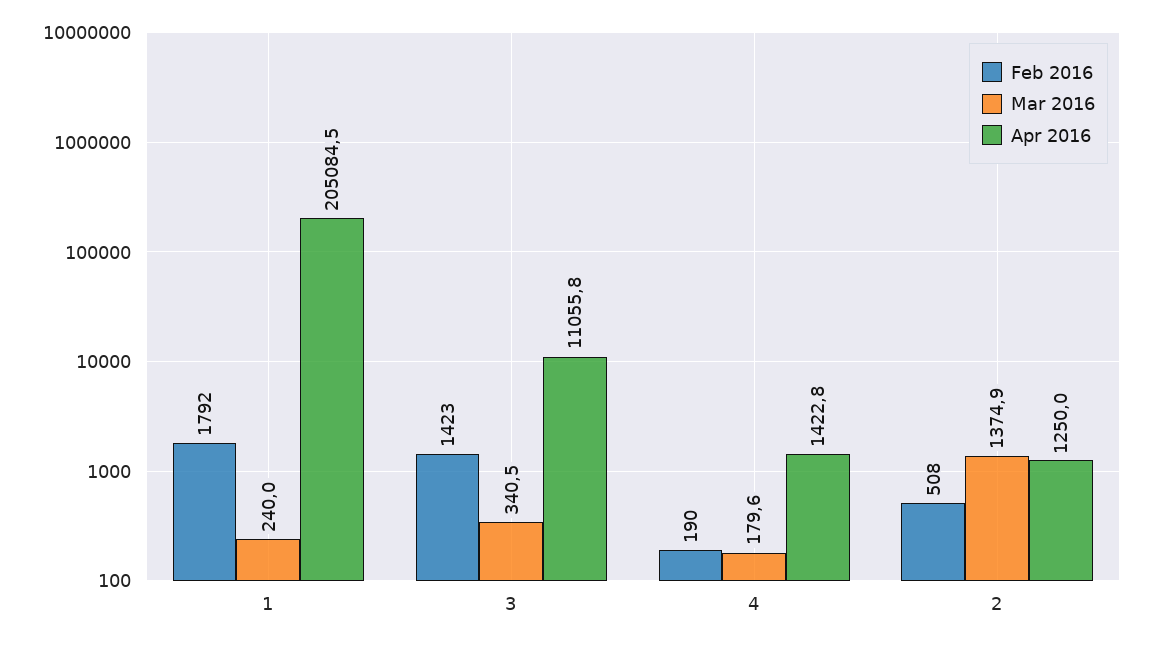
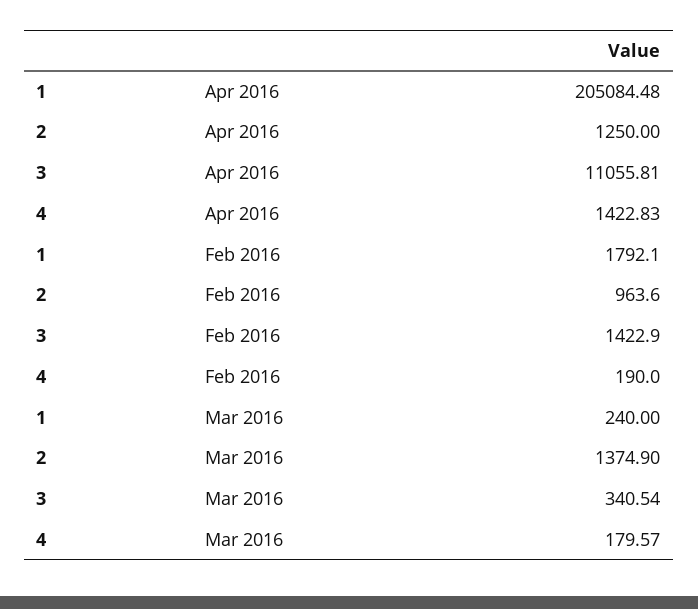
  {
    "Feb 2016": {
      "1": 1792.1,
      "3": 1422.9,
      "4": 190,
-     "2": 508
+     "2": 963.6
    },
    "Mar 2016": {
      "1": 240,
      "3": 340.54,
      "4": 179.57,
      "2": 1374.9
    },
    "Apr 2016": {
      "1": 205084.48,
      "3": 11055.81,
      "4": 1422.83,
      "2": 1250
    }
  }

